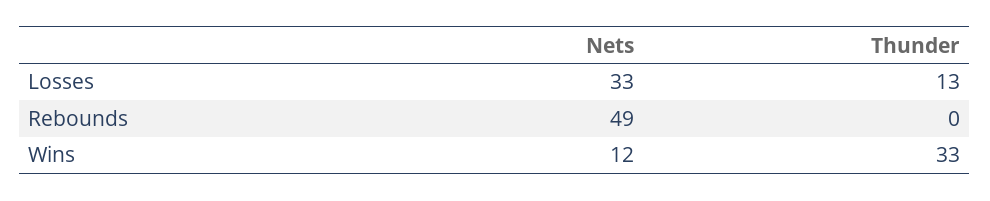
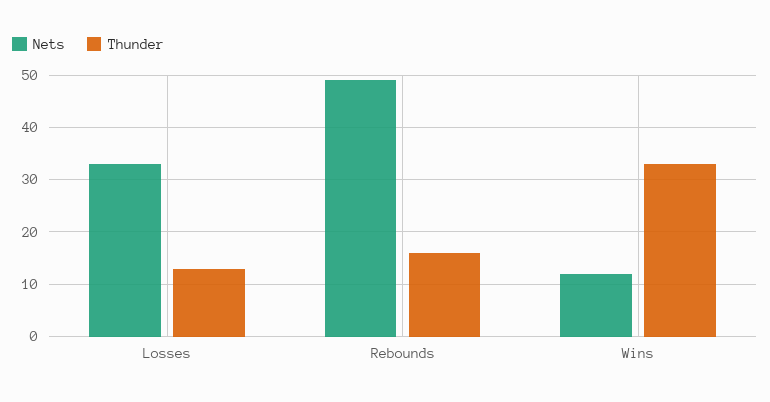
  {
    "Nets": {
      "Losses": 33,
      "Rebounds": 49,
      "Wins": 12
    },
    "Thunder": {
      "Losses": 13,
-     "Rebounds": 0,
+     "Rebounds": 15,
      "Wins": 33
    }
  }

